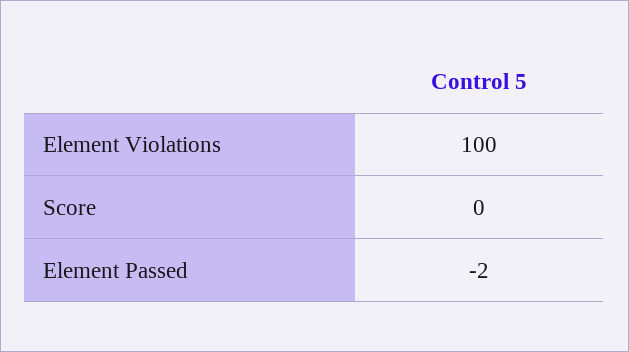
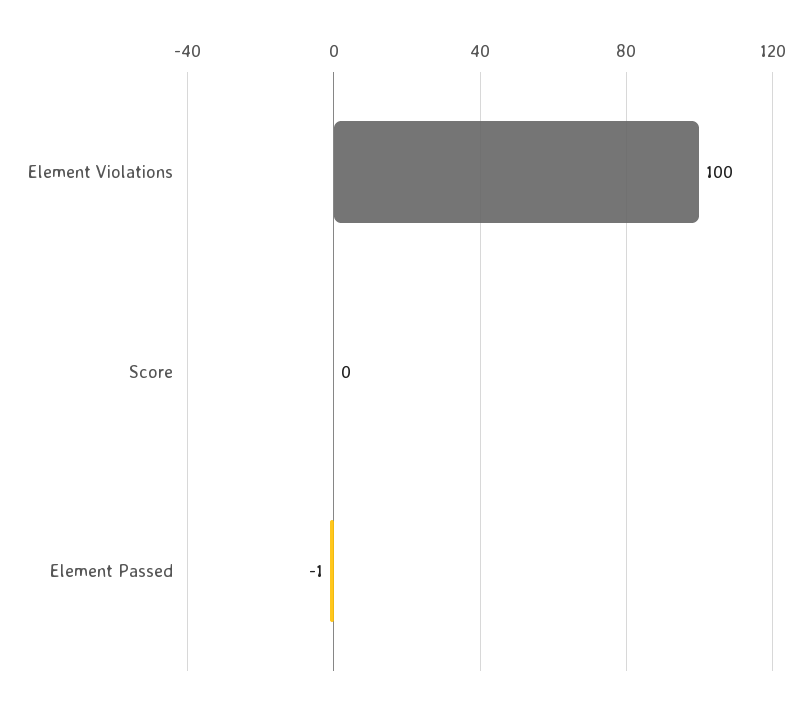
  {
    "Element Violations": 100,
    "Score": 0,
-   "Element Passed": -2
+   "Element Passed": -1
  }

